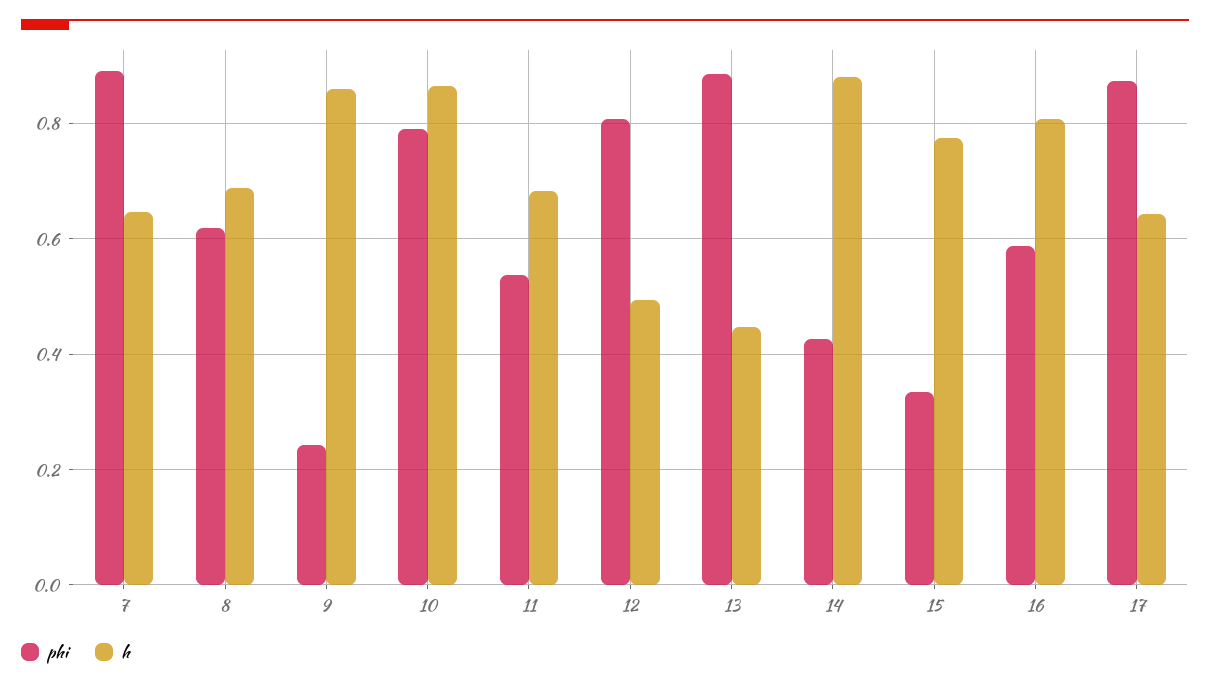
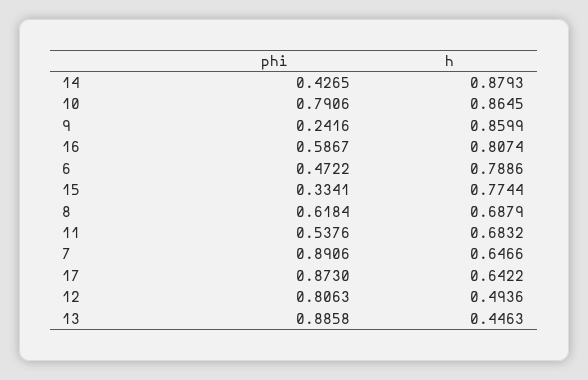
  {
    "phi": {
      "7": 0.8906,
      "8": 0.6184,
      "9": 0.2416,
      "10": 0.7906,
      "11": 0.5376,
      "12": 0.8063,
      "13": 0.8858,
      "14": 0.4265,
      "15": 0.3341,
      "16": 0.5867,
-     "17": 0.873
+     "17": 0.873,
+     "6": 0.4722
    },
    "h": {
      "7": 0.6466,
      "8": 0.6879,
      "9": 0.8599,
      "10": 0.8645,
      "11": 0.6832,
      "12": 0.4936,
      "13": 0.4463,
      "14": 0.8793,
      "15": 0.7744,
      "16": 0.8074,
-     "17": 0.6422
+     "17": 0.6422,
+     "6": 0.7886
    }
  }

